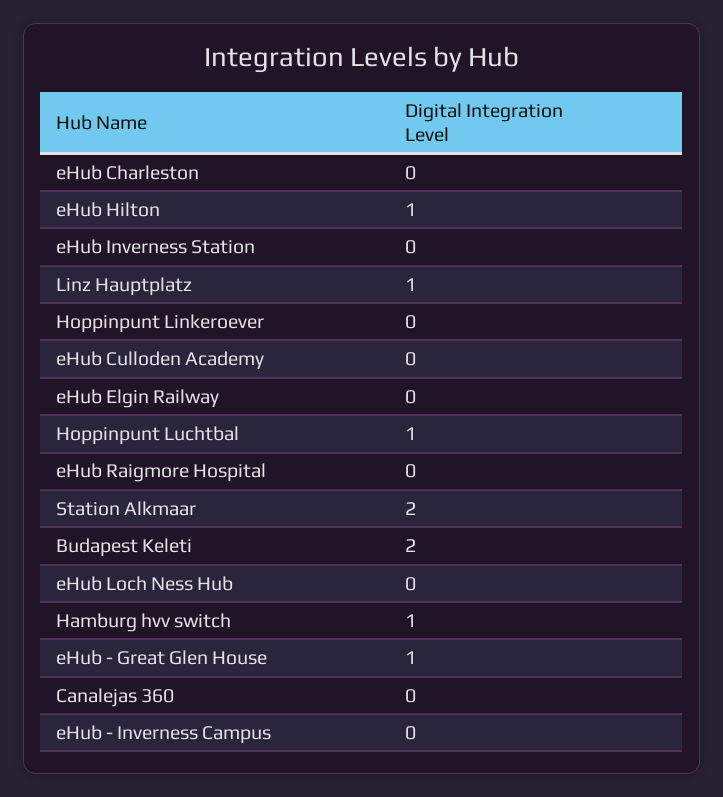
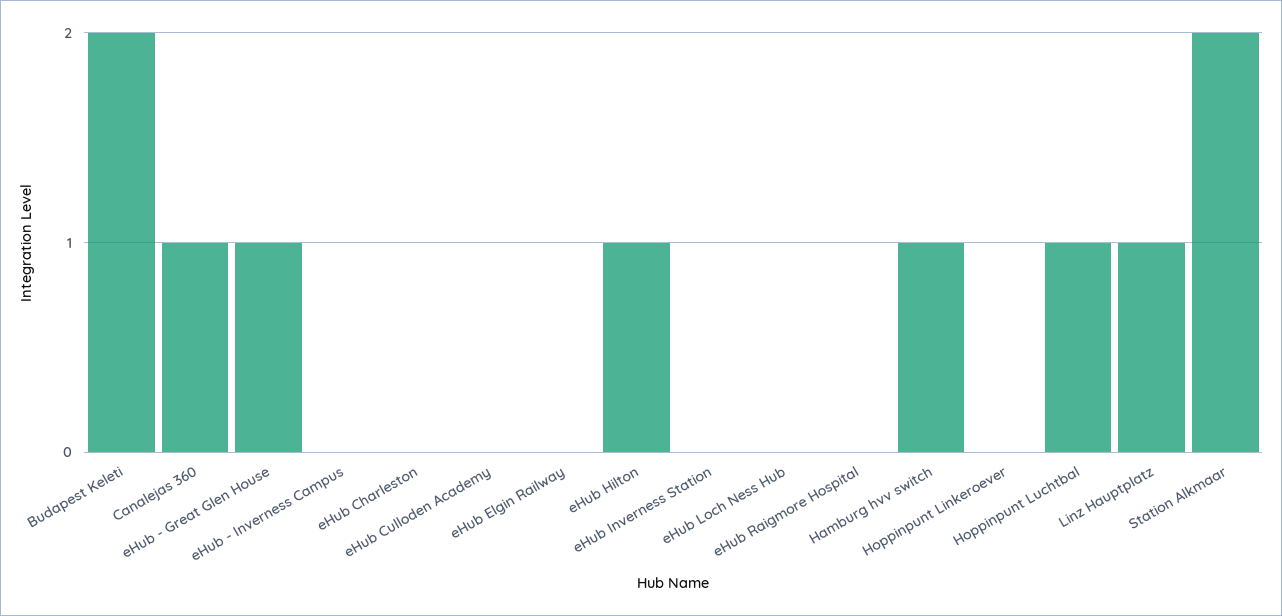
  {
    "eHub Charleston": 0,
    "eHub Hilton": 1,
    "eHub Inverness Station": 0,
    "Linz Hauptplatz": 1,
    "Hoppinpunt Linkeroever": 0,
    "eHub Culloden Academy": 0,
    "eHub Elgin Railway": 0,
    "Hoppinpunt Luchtbal": 1,
    "eHub Raigmore Hospital": 0,
    "Station Alkmaar": 2,
    "Budapest Keleti": 2,
    "eHub Loch Ness Hub": 0,
    "Hamburg hvv switch": 1,
    "eHub - Great Glen House": 1,
-   "Canalejas 360": 0,
+   "Canalejas 360": 1,
    "eHub - Inverness Campus": 0
  }

